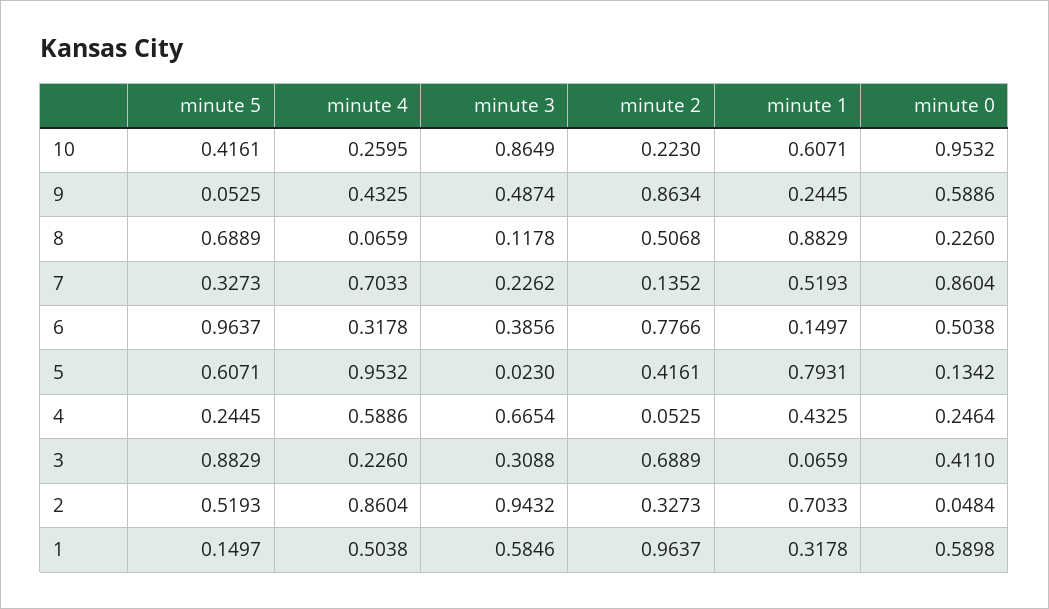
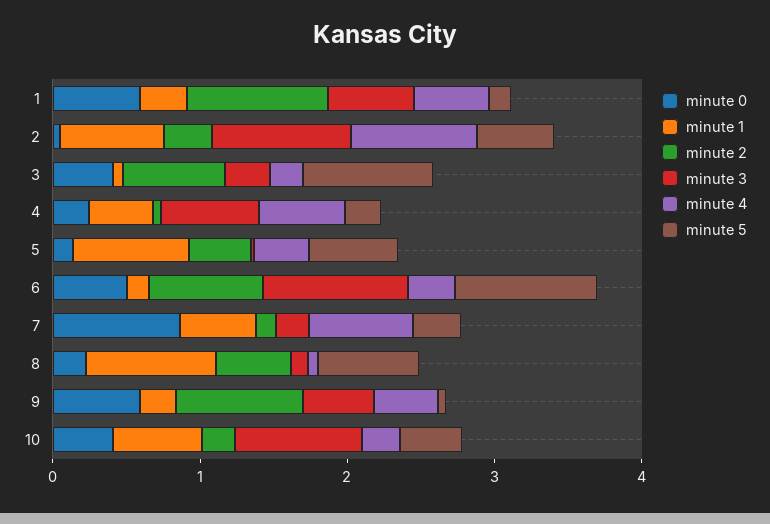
  {
    "minute 5": {
      "10": 0.4161,
      "9": 0.0525,
      "8": 0.6889,
      "7": 0.3273,
      "6": 0.9637,
      "5": 0.6071,
      "4": 0.2445,
      "3": 0.8829,
      "2": 0.5193,
      "1": 0.1497
    },
    "minute 4": {
      "10": 0.2595,
      "9": 0.4325,
      "8": 0.0659,
      "7": 0.7033,
      "6": 0.3178,
-     "5": 0.9532,
+     "5": 0.4,
      "4": 0.5886,
      "3": 0.226,
      "2": 0.8604,
      "1": 0.5038
    },
    "minute 3": {
      "10": 0.8649,
      "9": 0.4874,
      "8": 0.1178,
      "7": 0.2262,
-     "6": 0.3856,
+     "6": 1,
      "5": 0.023,
      "4": 0.6654,
      "3": 0.3088,
      "2": 0.9432,
      "1": 0.5846
    },
    "minute 2": {
      "10": 0.223,
      "9": 0.8634,
      "8": 0.5068,
      "7": 0.1352,
      "6": 0.7766,
      "5": 0.4161,
      "4": 0.0525,
      "3": 0.6889,
      "2": 0.3273,
      "1": 0.9637
    },
    "minute 1": {
      "10": 0.6071,
      "9": 0.2445,
      "8": 0.8829,
      "7": 0.5193,
      "6": 0.1497,
      "5": 0.7931,
      "4": 0.4325,
      "3": 0.0659,
      "2": 0.7033,
      "1": 0.3178
    },
    "minute 0": {
-     "10": 0.9532,
+     "10": 0.4,
      "9": 0.5886,
      "8": 0.226,
      "7": 0.8604,
      "6": 0.5038,
      "5": 0.1342,
      "4": 0.2464,
      "3": 0.411,
      "2": 0.0484,
      "1": 0.5898
    }
  }

